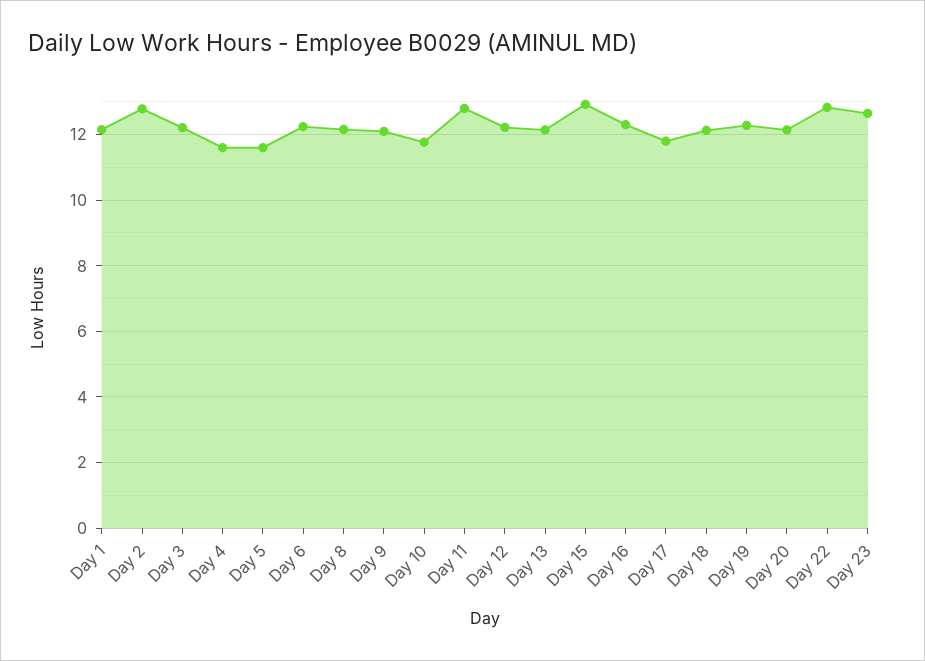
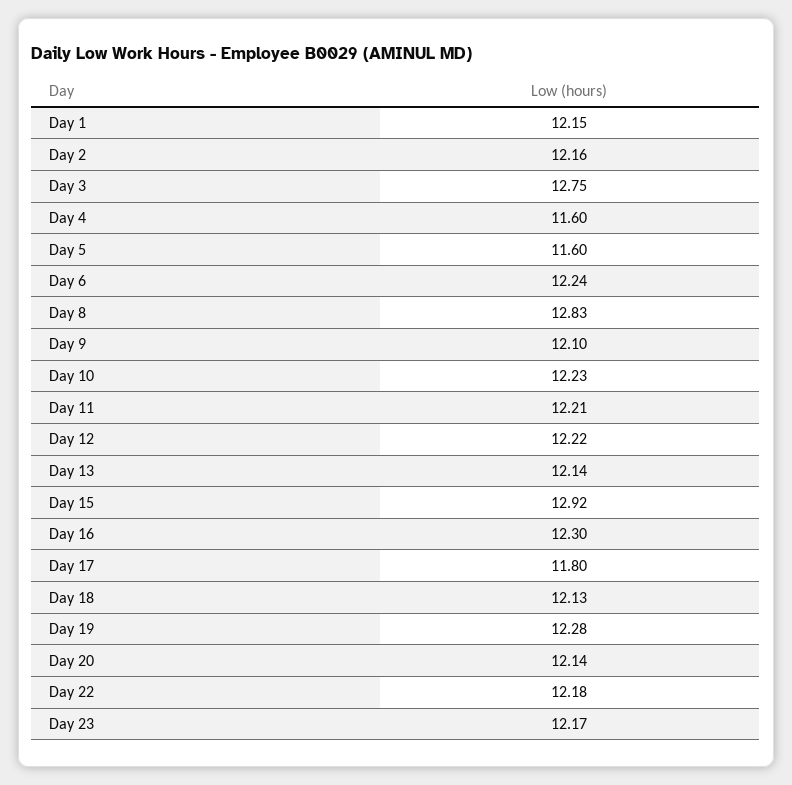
  {
    "Day 1": 12.15,
-   "Day 2": 12.8,
+   "Day 2": 12.16,
-   "Day 3": 12.2,
+   "Day 3": 12.75,
    "Day 4": 11.6,
    "Day 5": 11.6,
    "Day 6": 12.24,
-   "Day 8": 12.2,
+   "Day 8": 12.83,
    "Day 9": 12.1,
-   "Day 10": 11.8,
+   "Day 10": 12.23,
-   "Day 11": 12.8,
+   "Day 11": 12.21,
    "Day 12": 12.22,
    "Day 13": 12.14,
    "Day 15": 12.92,
    "Day 16": 12.3,
    "Day 17": 11.8,
    "Day 18": 12.13,
    "Day 19": 12.28,
    "Day 20": 12.14,
-   "Day 22": 12.8,
+   "Day 22": 12.18,
-   "Day 23": 12.6
+   "Day 23": 12.17
  }

